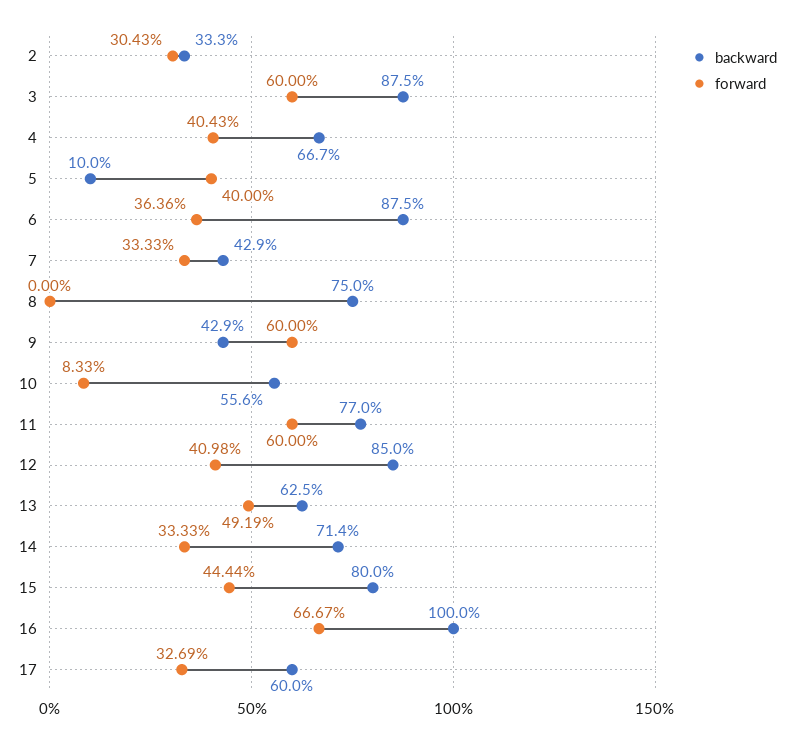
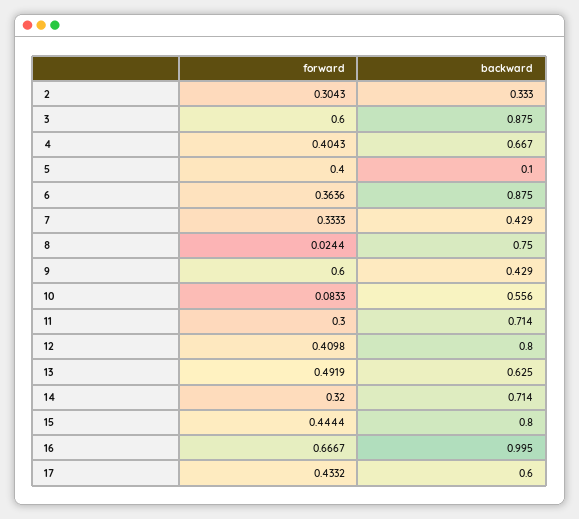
  {
    "backward": {
      "2": 0.333,
      "3": 0.875,
      "4": 0.667,
      "5": 0.1,
      "6": 0.875,
      "7": 0.429,
      "8": 0.75,
      "9": 0.429,
      "10": 0.556,
-     "11": 0.77,
+     "11": 0.714,
-     "12": 0.85,
+     "12": 0.8,
      "13": 0.625,
      "14": 0.714,
      "15": 0.8,
-     "16": 1,
+     "16": 0.995,
      "17": 0.6
    },
    "forward": {
      "2": 0.3043,
      "3": 0.6,
      "4": 0.4043,
      "5": 0.4,
      "6": 0.3636,
      "7": 0.3333,
-     "8": 0,
+     "8": 0.0244,
      "9": 0.6,
      "10": 0.0833,
-     "11": 0.6,
+     "11": 0.3,
      "12": 0.4098,
      "13": 0.4919,
-     "14": 0.3333,
+     "14": 0.32,
      "15": 0.4444,
      "16": 0.6667,
-     "17": 0.3269
+     "17": 0.4332
    }
  }

